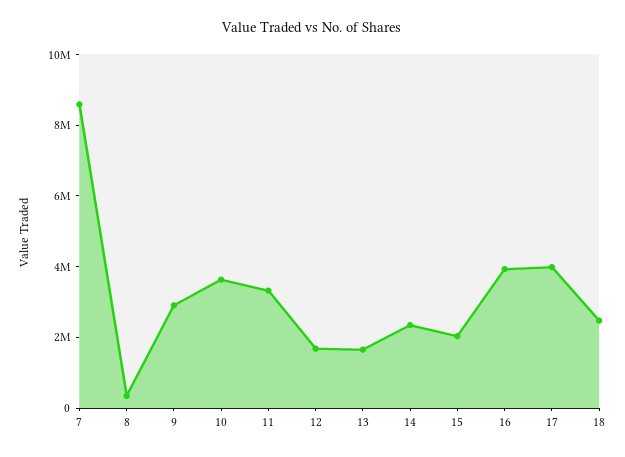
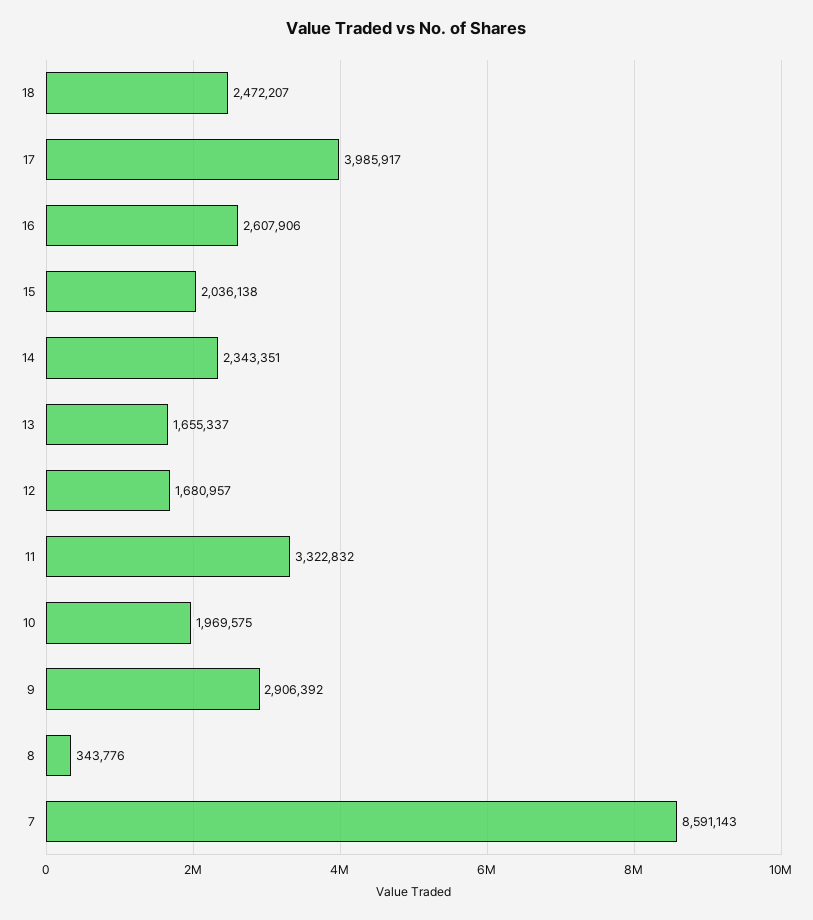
  {
    "7": 8591143,
    "8": 343776,
    "9": 2906392,
-   "10": 3500000,
+   "10": 1969575,
    "11": 3322832,
    "12": 1680957,
    "13": 1655337,
    "14": 2343351,
    "15": 2036138,
-   "16": 4000000,
+   "16": 2607906,
    "17": 3985917,
    "18": 2472207
  }

